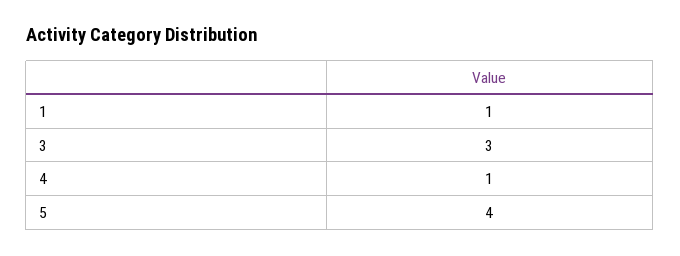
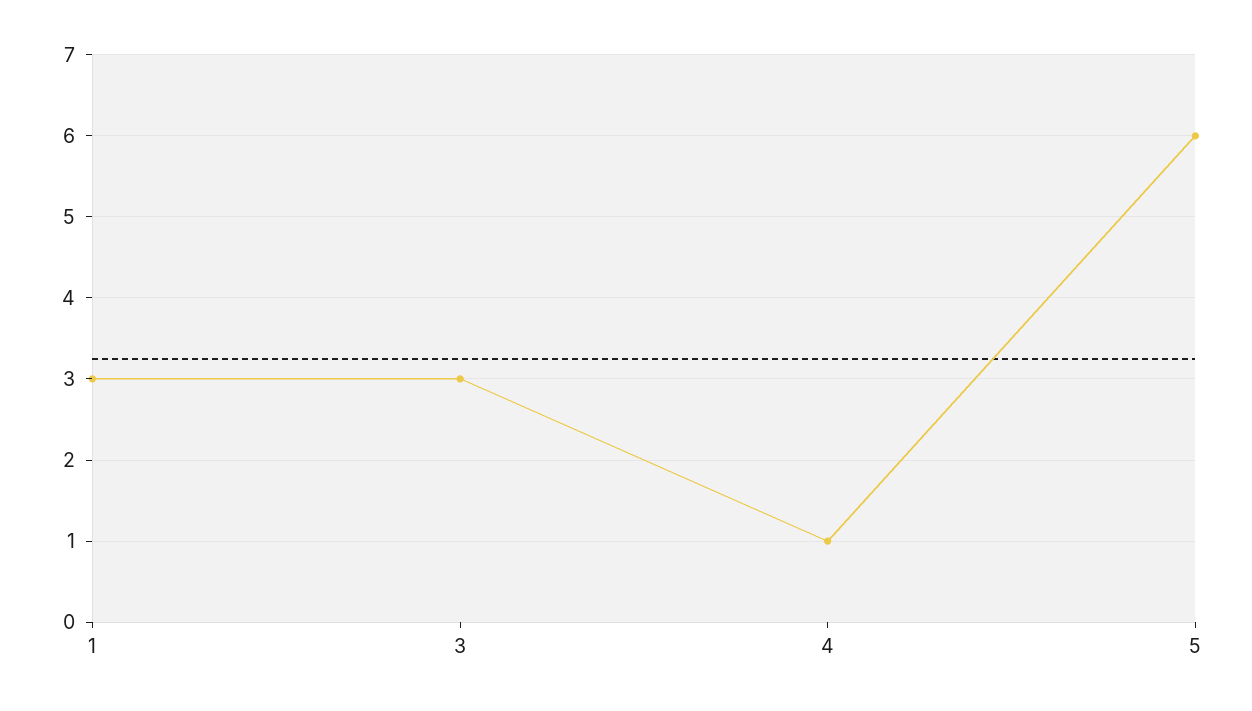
  {
-   "1": 1,
+   "1": 3,
    "3": 3,
    "4": 1,
-   "5": 4
+   "5": 6
  }

